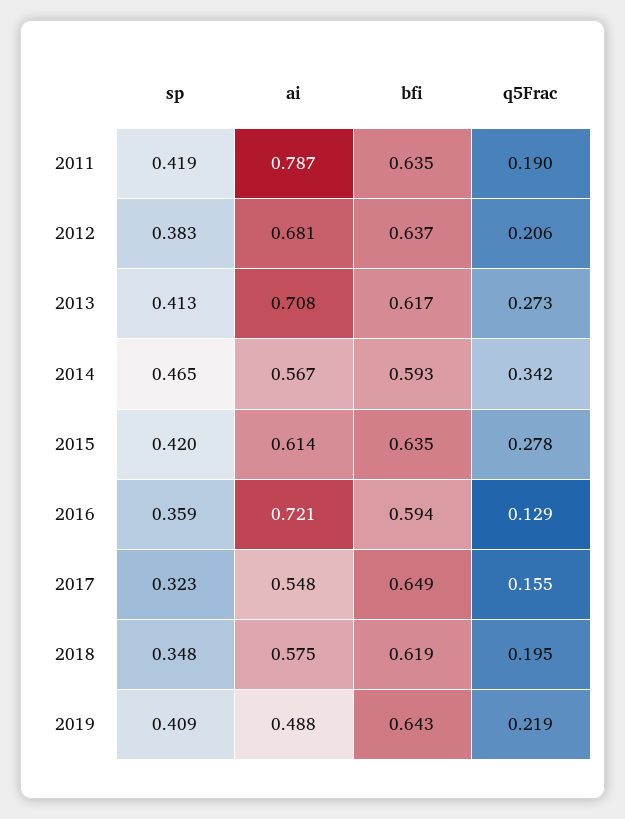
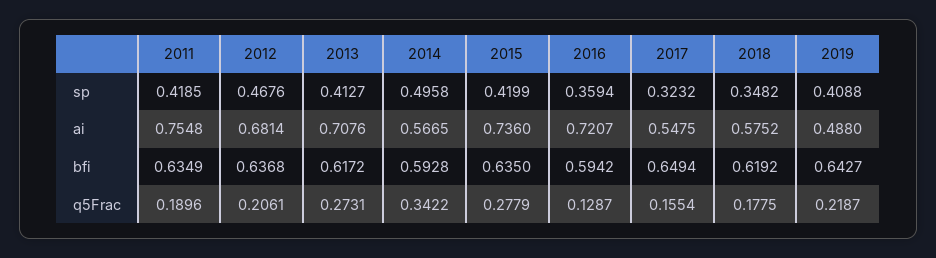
  {
    "sp": {
      "2011": 0.4185,
-     "2012": 0.383,
+     "2012": 0.4676,
      "2013": 0.4127,
-     "2014": 0.465,
+     "2014": 0.4958,
      "2015": 0.4199,
      "2016": 0.3594,
      "2017": 0.3232,
      "2018": 0.3482,
      "2019": 0.4088
    },
    "ai": {
-     "2011": 0.787,
+     "2011": 0.7548,
      "2012": 0.6814,
      "2013": 0.7076,
      "2014": 0.5665,
-     "2015": 0.614,
+     "2015": 0.736,
      "2016": 0.7207,
      "2017": 0.5475,
      "2018": 0.5752,
      "2019": 0.488
    },
    "bfi": {
      "2011": 0.6349,
      "2012": 0.6368,
      "2013": 0.6172,
      "2014": 0.5928,
      "2015": 0.635,
      "2016": 0.5942,
      "2017": 0.6494,
      "2018": 0.6192,
      "2019": 0.6427
    },
    "q5Frac": {
      "2011": 0.1896,
      "2012": 0.2061,
      "2013": 0.2731,
      "2014": 0.3422,
      "2015": 0.2779,
      "2016": 0.1287,
      "2017": 0.1554,
-     "2018": 0.195,
+     "2018": 0.1775,
      "2019": 0.2187
    }
  }

